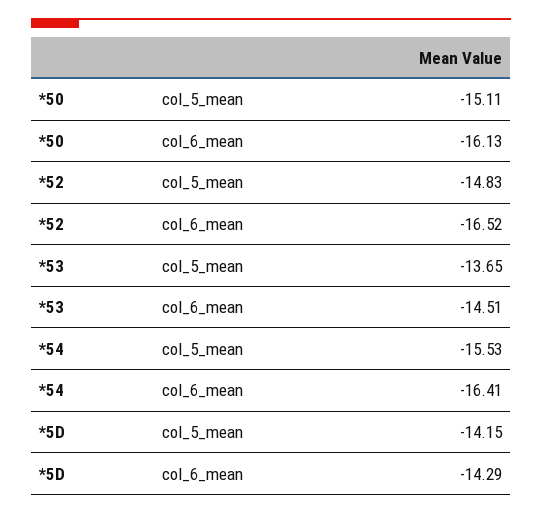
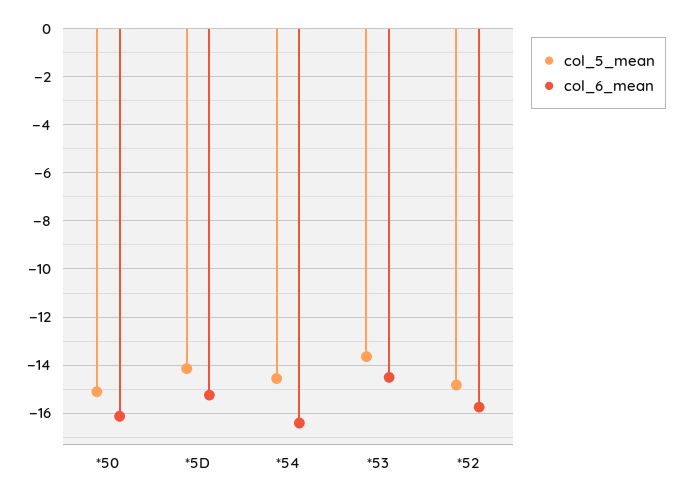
  {
    "col_5_mean": {
      "*50": -15.11,
      "*52": -14.83,
      "*53": -13.65,
-     "*54": -15.53,
+     "*54": -14.5,
      "*5D": -14.15
    },
    "col_6_mean": {
      "*50": -16.13,
-     "*52": -16.52,
+     "*52": -15.75,
      "*53": -14.51,
      "*54": -16.41,
-     "*5D": -14.29
+     "*5D": -15.25
    }
  }

